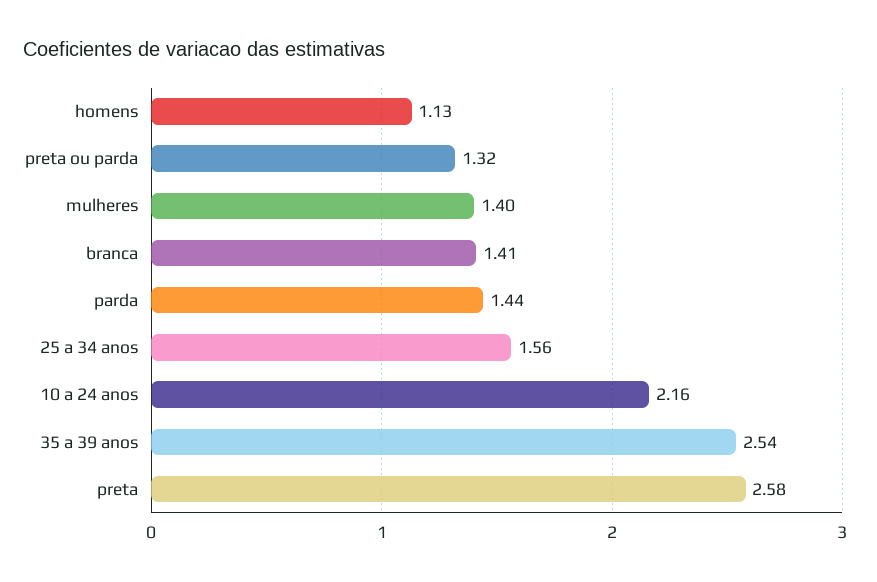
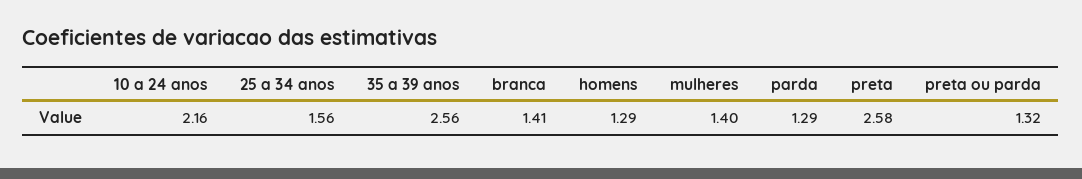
  {
-   "homens": 1.13,
+   "homens": 1.29,
    "preta ou parda": 1.32,
    "mulheres": 1.4,
    "branca": 1.41,
-   "parda": 1.44,
+   "parda": 1.29,
    "25 a 34 anos": 1.56,
    "10 a 24 anos": 2.16,
-   "35 a 39 anos": 2.54,
+   "35 a 39 anos": 2.56,
    "preta": 2.58
  }

